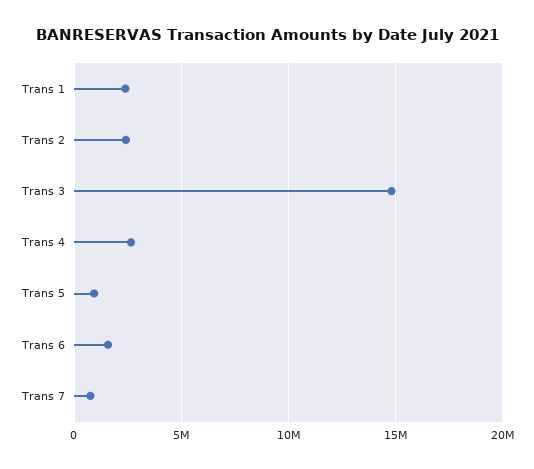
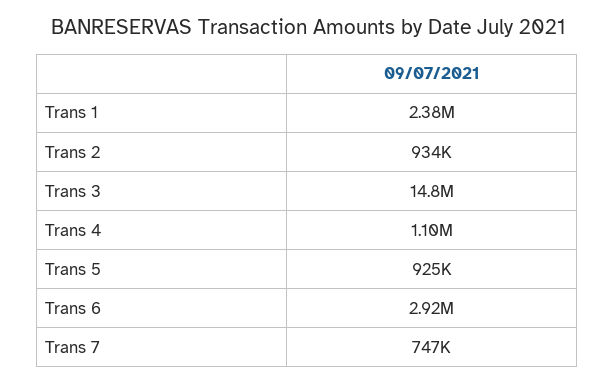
  {
    "Trans 1": 2380000,
-   "Trans 2": 2500000,
+   "Trans 2": 934000,
    "Trans 3": 14800000,
-   "Trans 4": 2500000,
+   "Trans 4": 1100000,
    "Trans 5": 925000,
-   "Trans 6": 1500000,
+   "Trans 6": 2920000,
    "Trans 7": 747000
  }

